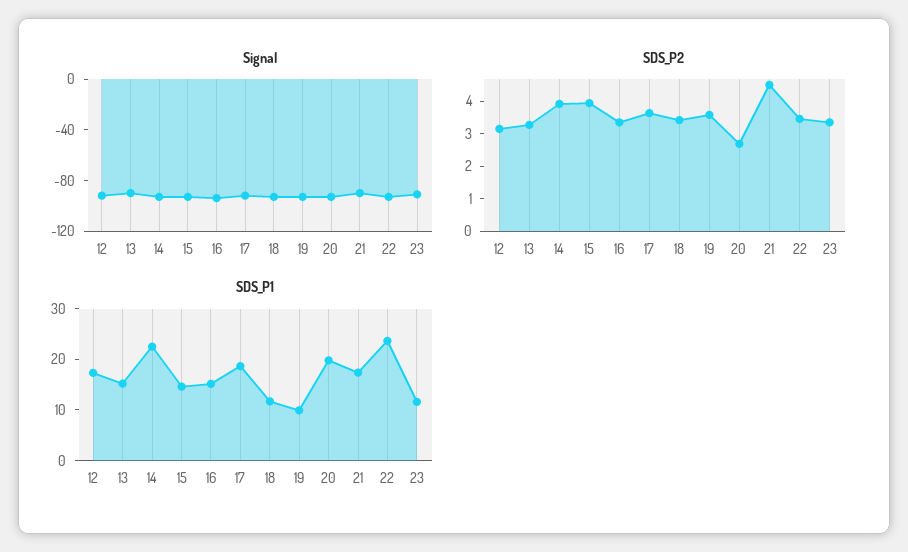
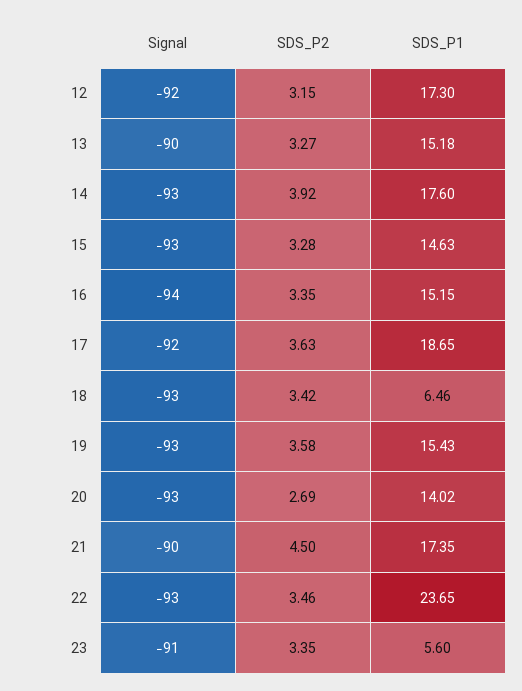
  {
    "Signal": {
      "12": -92,
      "13": -90,
      "14": -93,
      "15": -93,
      "16": -94,
      "17": -92,
      "18": -93,
      "19": -93,
      "20": -93,
      "21": -90,
      "22": -93,
      "23": -91
    },
    "SDS_P2": {
      "12": 3.15,
      "13": 3.27,
      "14": 3.92,
-     "15": 4,
+     "15": 3.28,
      "16": 3.35,
      "17": 3.63,
      "18": 3.42,
      "19": 3.58,
      "20": 2.69,
      "21": 4.5,
      "22": 3.46,
      "23": 3.35
    },
    "SDS_P1": {
      "12": 17.3,
      "13": 15.18,
-     "14": 22,
+     "14": 17.6,
      "15": 14.63,
      "16": 15.15,
      "17": 18.65,
-     "18": 12,
+     "18": 6.46,
-     "19": 10,
+     "19": 15.43,
-     "20": 20,
+     "20": 14.02,
      "21": 17.35,
      "22": 23.65,
-     "23": 12
+     "23": 5.6
    }
  }

